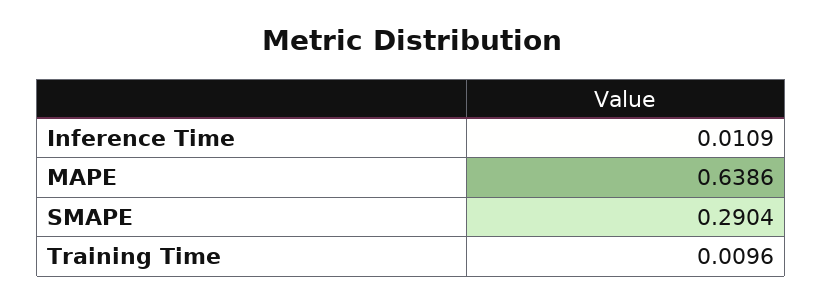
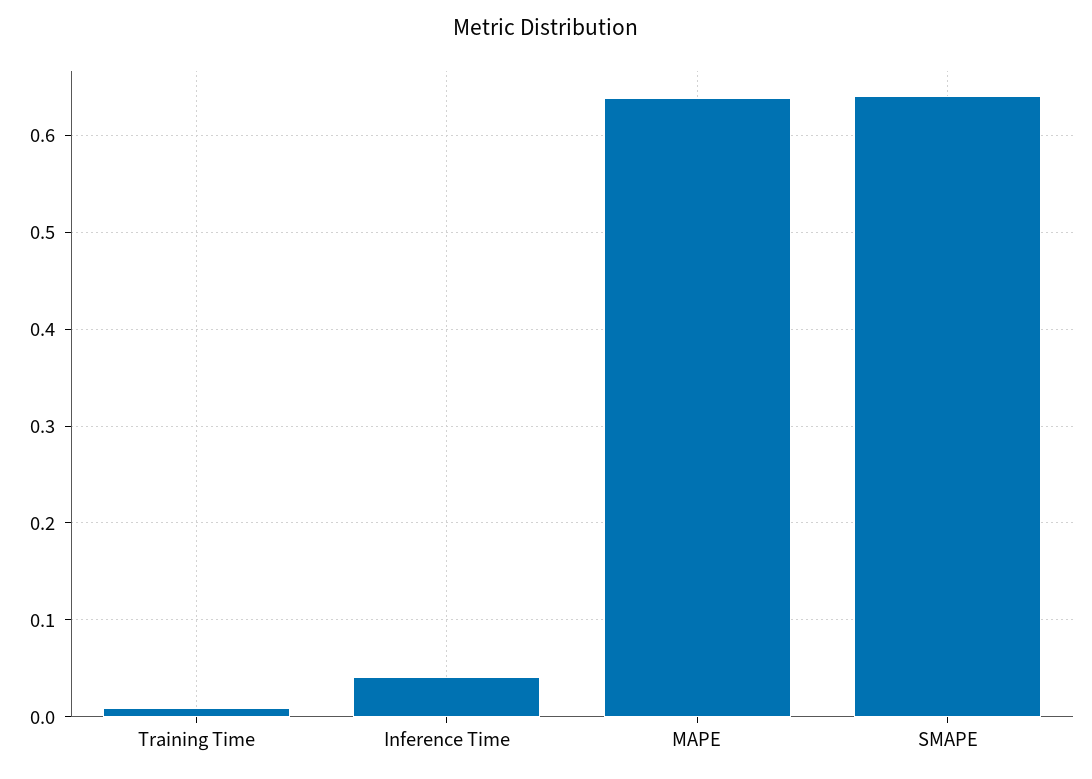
  {
-   "Inference Time": 0.0109,
+   "Inference Time": 0.04,
    "MAPE": 0.6386,
-   "SMAPE": 0.2904,
+   "SMAPE": 0.64,
    "Training Time": 0.0096
  }

